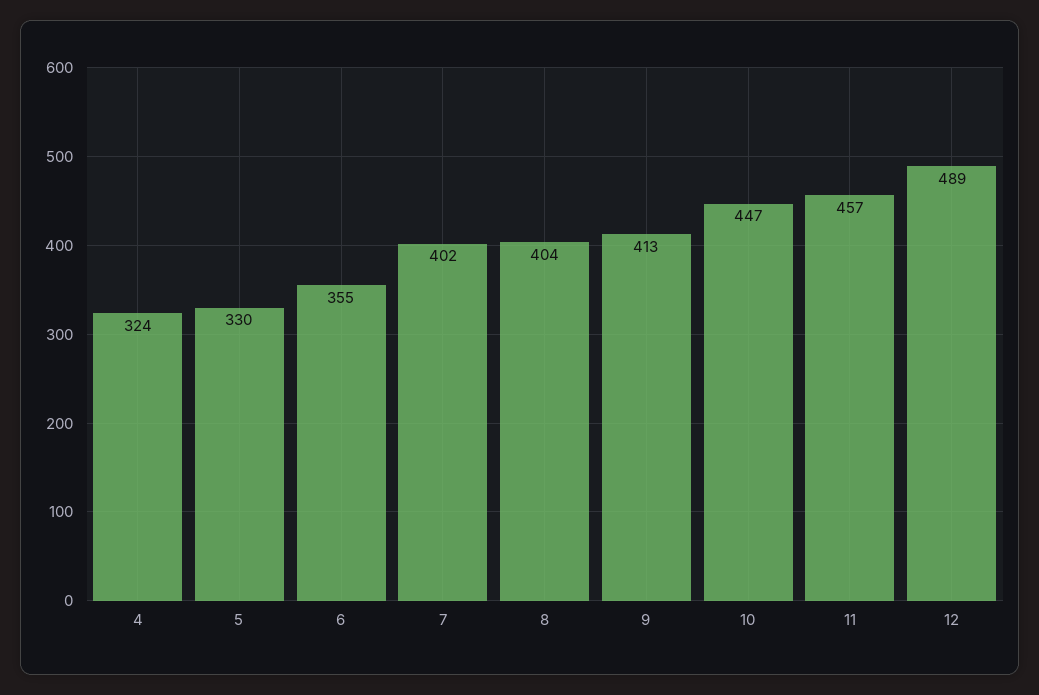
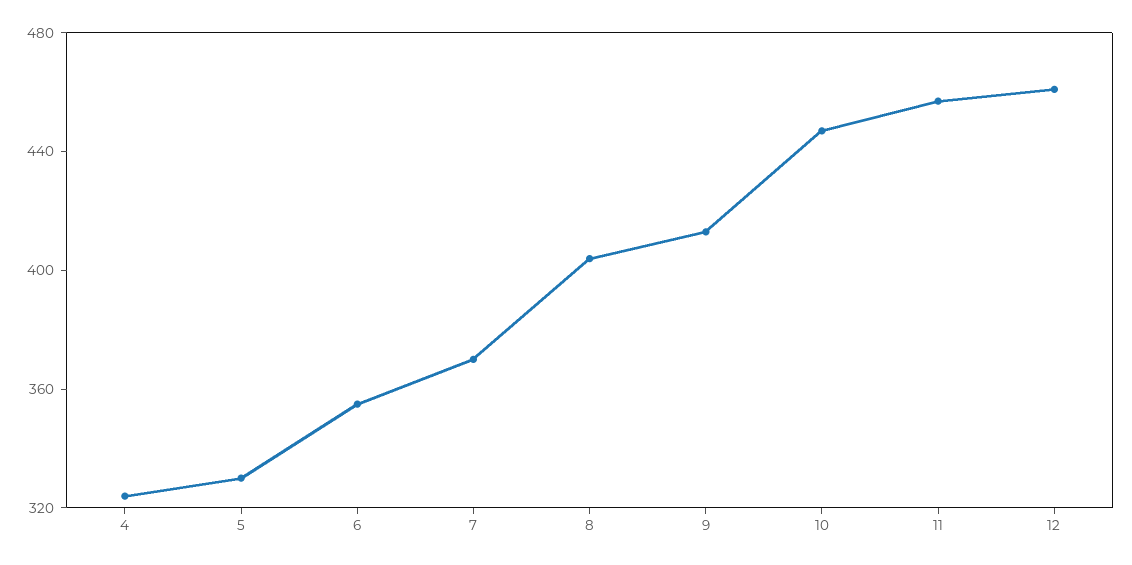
  {
    "4": 324,
    "5": 330,
    "6": 355,
-   "7": 402,
+   "7": 370,
    "8": 404,
    "9": 413,
    "10": 447,
    "11": 457,
-   "12": 489
+   "12": 460
  }

